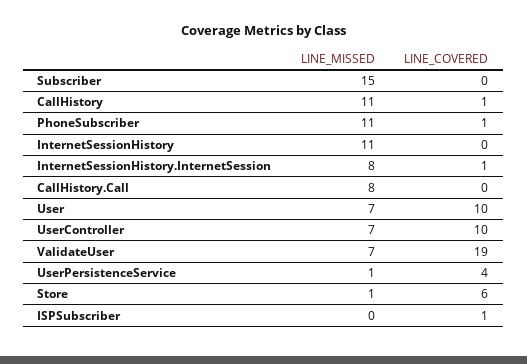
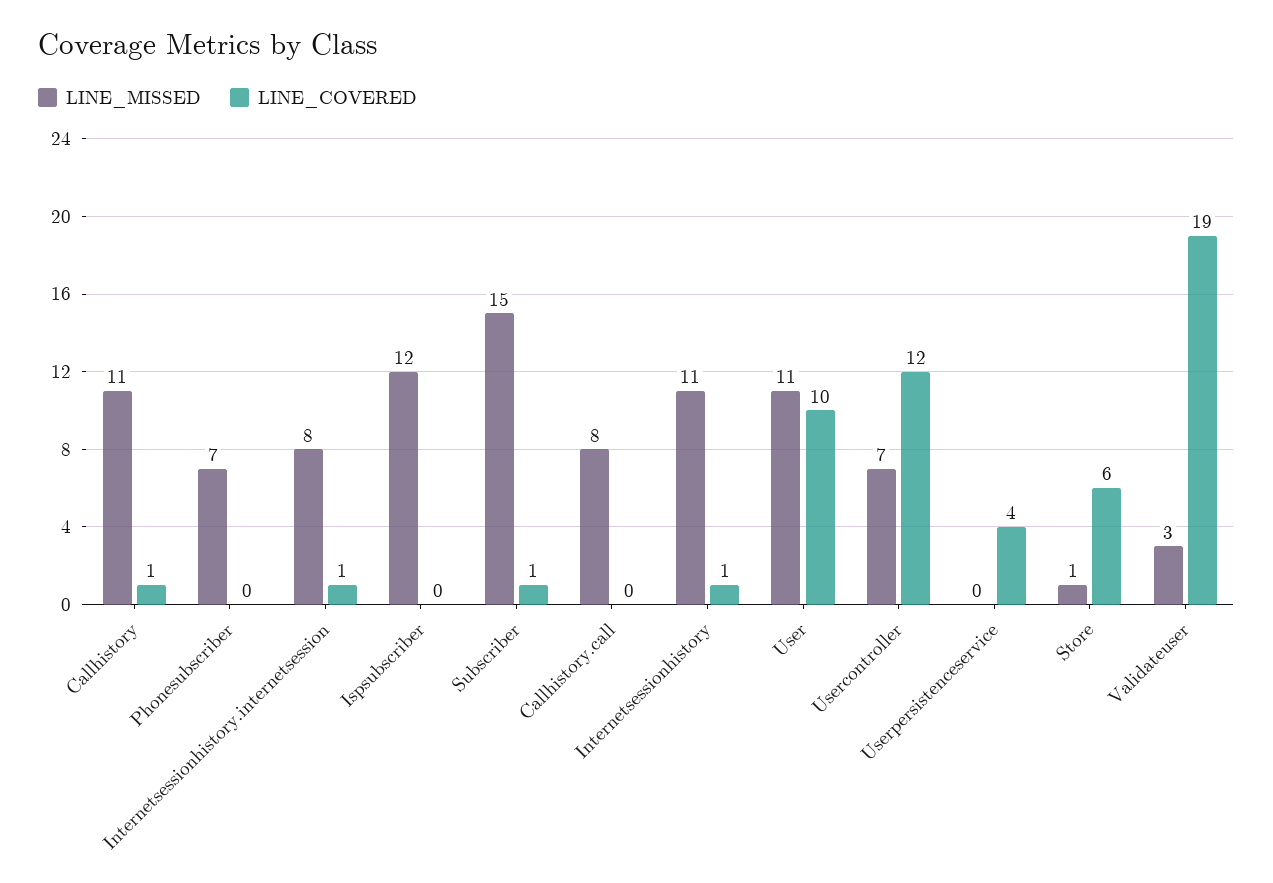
  {
    "LINE_MISSED": {
      "Subscriber": 15,
      "CallHistory": 11,
-     "PhoneSubscriber": 11,
+     "PhoneSubscriber": 7,
      "InternetSessionHistory": 11,
      "InternetSessionHistory.InternetSession": 8,
      "CallHistory.Call": 8,
-     "User": 7,
+     "User": 11,
      "UserController": 7,
-     "ValidateUser": 7,
+     "ValidateUser": 3,
-     "UserPersistenceService": 1,
+     "UserPersistenceService": 0,
      "Store": 1,
-     "ISPSubscriber": 0
+     "ISPSubscriber": 12
    },
    "LINE_COVERED": {
-     "Subscriber": 0,
+     "Subscriber": 1,
      "CallHistory": 1,
-     "PhoneSubscriber": 1,
+     "PhoneSubscriber": 0,
-     "InternetSessionHistory": 0,
+     "InternetSessionHistory": 1,
      "InternetSessionHistory.InternetSession": 1,
      "CallHistory.Call": 0,
      "User": 10,
-     "UserController": 10,
+     "UserController": 12,
      "ValidateUser": 19,
      "UserPersistenceService": 4,
      "Store": 6,
-     "ISPSubscriber": 1
+     "ISPSubscriber": 0
    }
  }

